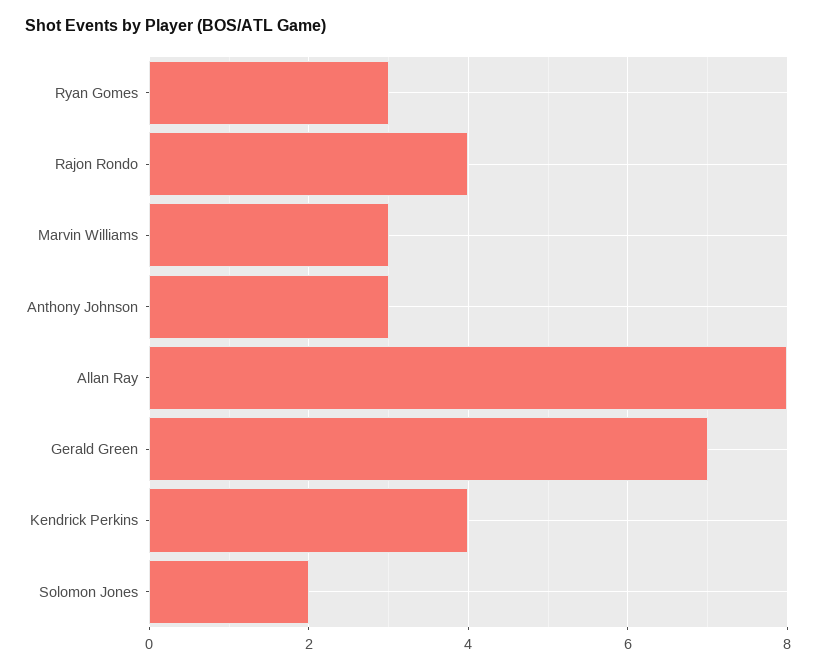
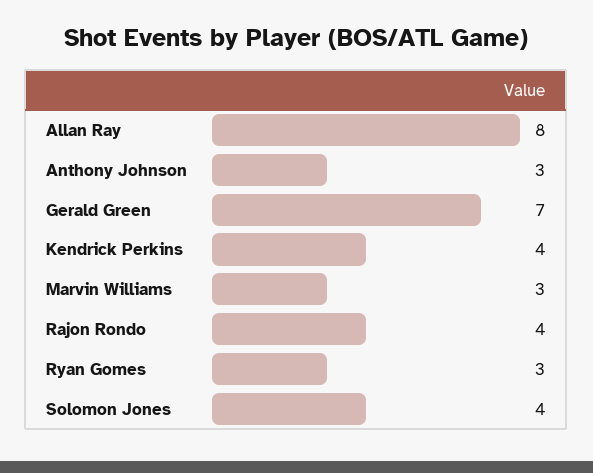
  {
    "Ryan Gomes": 3,
    "Rajon Rondo": 4,
    "Marvin Williams": 3,
    "Anthony Johnson": 3,
    "Allan Ray": 8,
    "Gerald Green": 7,
    "Kendrick Perkins": 4,
-   "Solomon Jones": 2
+   "Solomon Jones": 4
  }

